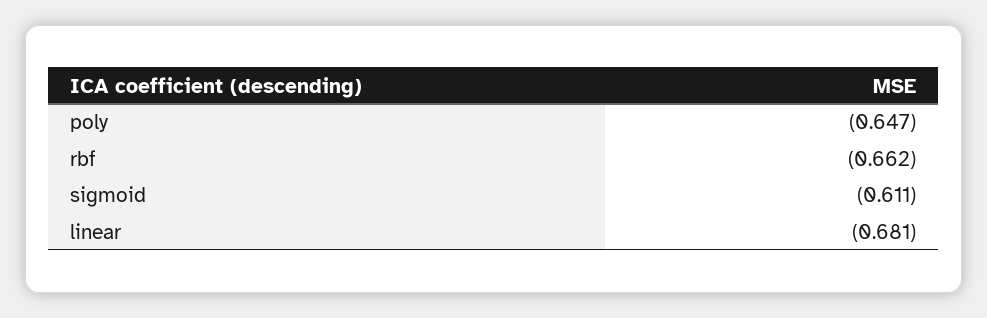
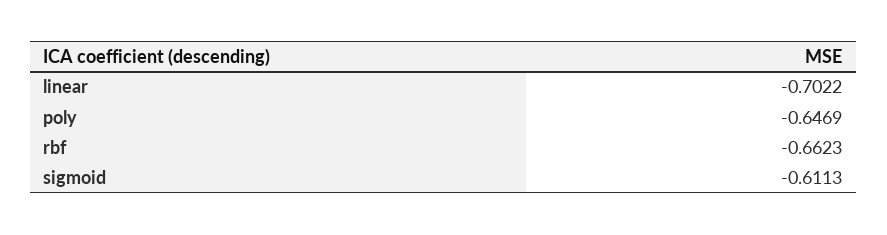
  {
    "poly": -0.6469,
    "rbf": -0.6623,
    "sigmoid": -0.6113,
-   "linear": -0.681
+   "linear": -0.7022
  }

